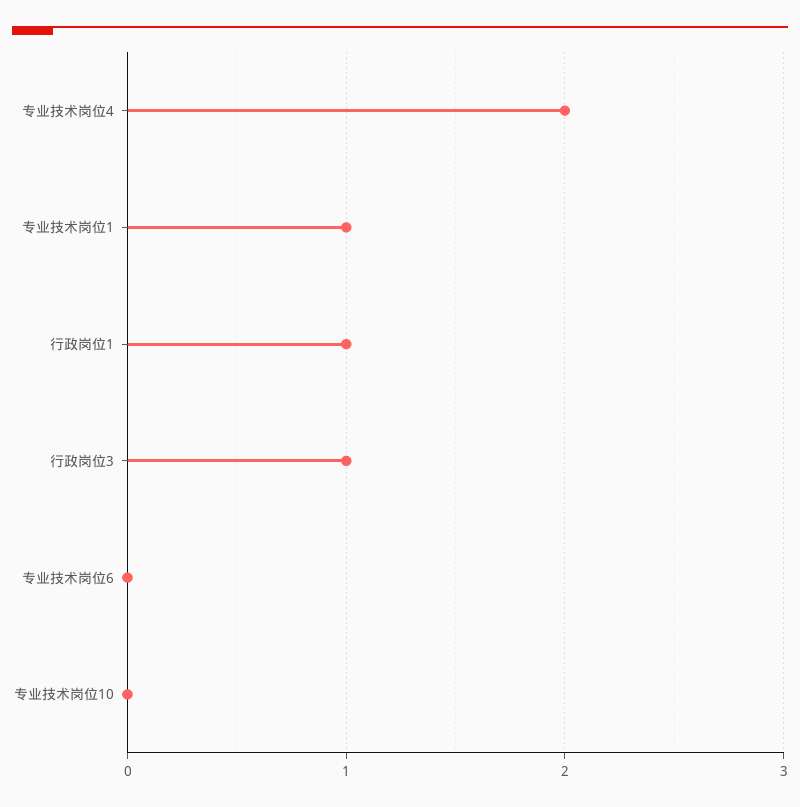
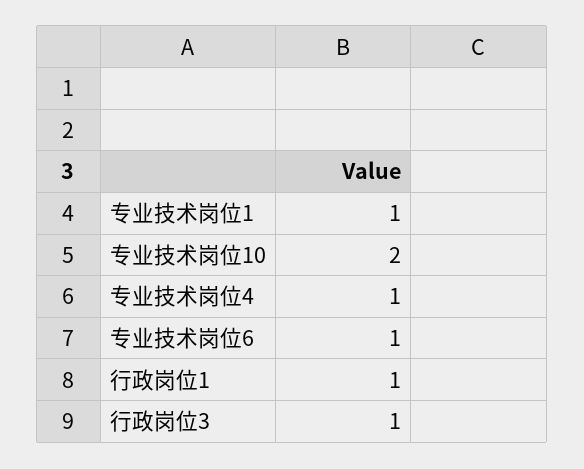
  {
-   "专业技术岗位4": 2,
+   "专业技术岗位4": 1,
    "专业技术岗位1": 1,
    "行政岗位1": 1,
    "行政岗位3": 1,
-   "专业技术岗位6": 0,
+   "专业技术岗位6": 1,
-   "专业技术岗位10": 0
+   "专业技术岗位10": 2
  }

